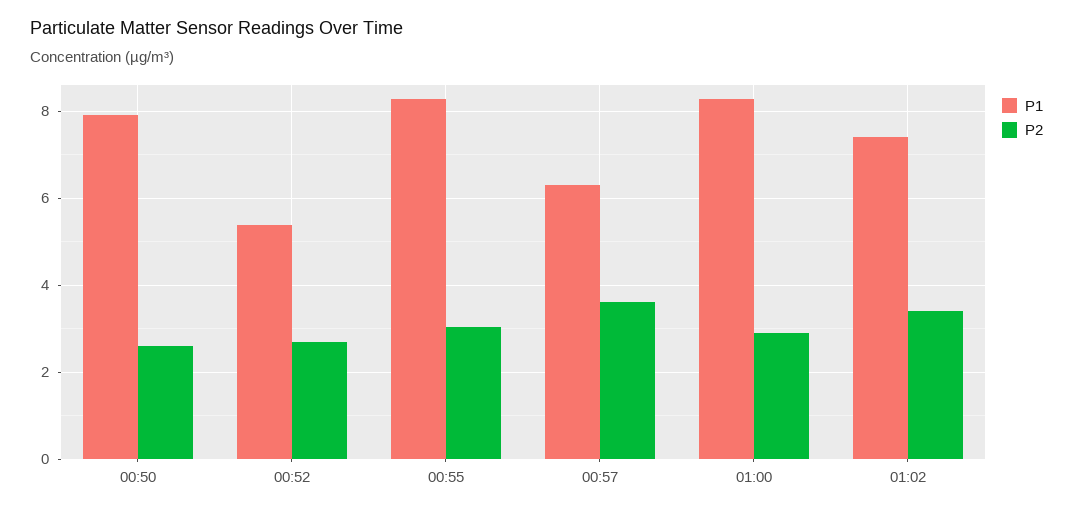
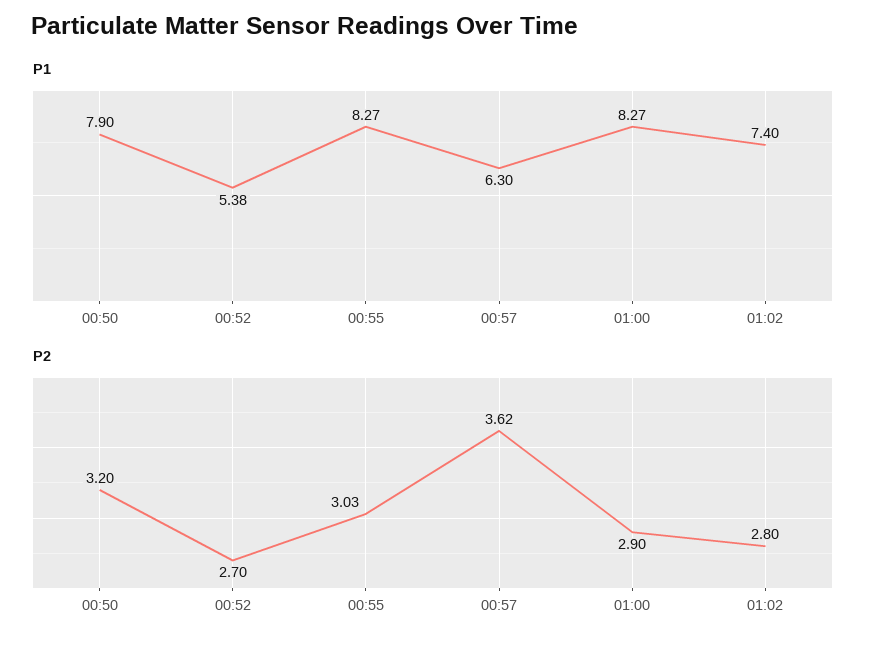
  {
    "P1": {
      "00:50": 7.9,
      "00:52": 5.38,
      "00:55": 8.27,
      "00:57": 6.3,
      "01:00": 8.27,
      "01:02": 7.4
    },
    "P2": {
-     "00:50": 2.6,
+     "00:50": 3.2,
      "00:52": 2.7,
      "00:55": 3.03,
      "00:57": 3.62,
      "01:00": 2.9,
-     "01:02": 3.4
+     "01:02": 2.8
    }
  }

